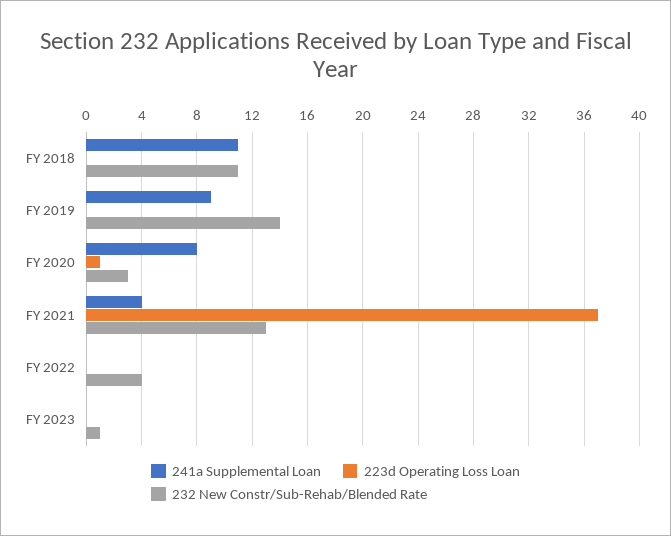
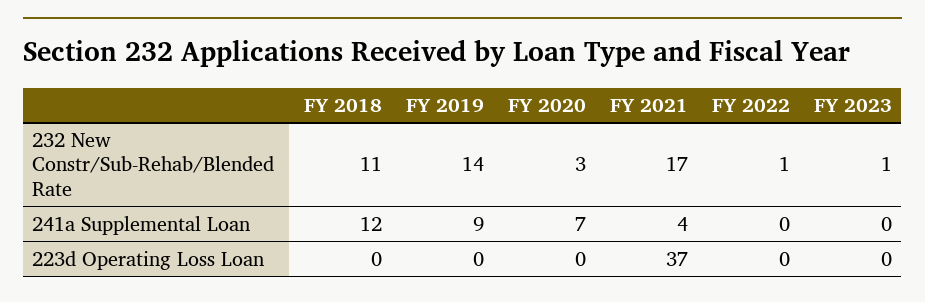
  {
    "241a Supplemental Loan": {
-     "FY 2018": 11,
+     "FY 2018": 12,
      "FY 2019": 9,
-     "FY 2020": 8,
+     "FY 2020": 7,
      "FY 2021": 4,
      "FY 2022": 0,
      "FY 2023": 0
    },
    "223d Operating Loss Loan": {
      "FY 2018": 0,
      "FY 2019": 0,
-     "FY 2020": 1,
+     "FY 2020": 0,
      "FY 2021": 37,
      "FY 2022": 0,
      "FY 2023": 0
    },
    "232 New Constr/Sub-Rehab/Blended Rate": {
      "FY 2018": 11,
      "FY 2019": 14,
      "FY 2020": 3,
-     "FY 2021": 13,
+     "FY 2021": 17,
-     "FY 2022": 4,
+     "FY 2022": 1,
      "FY 2023": 1
    }
  }

